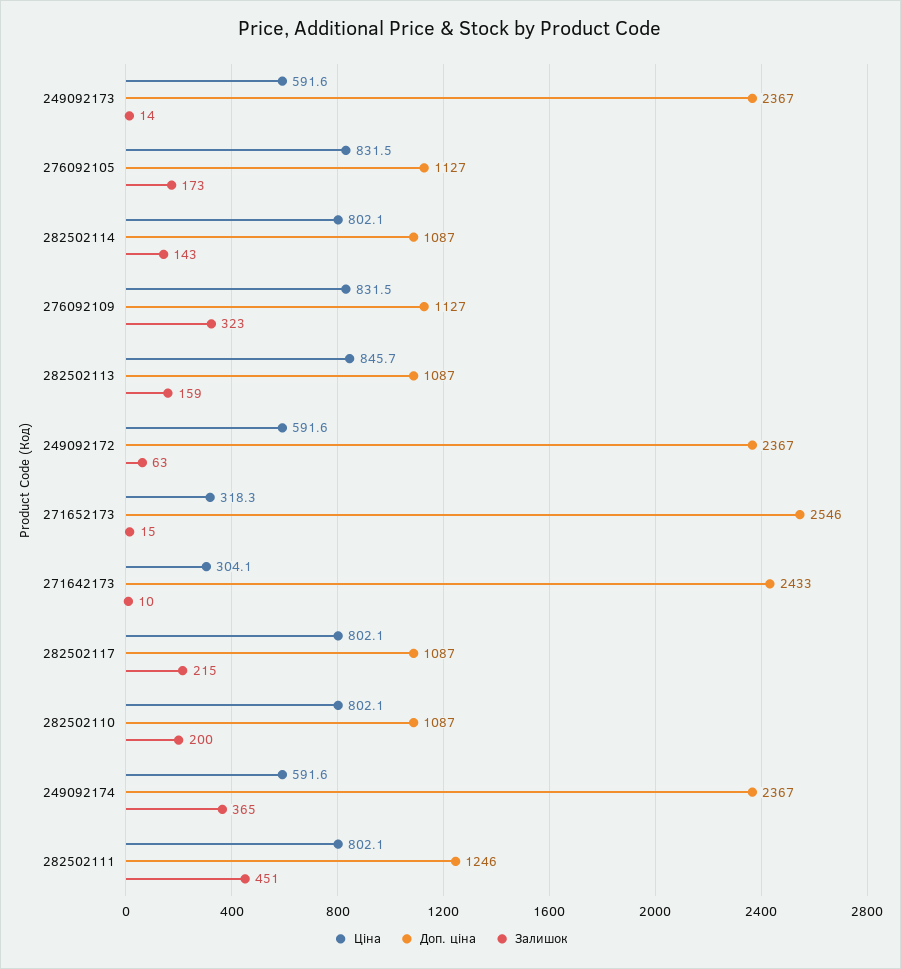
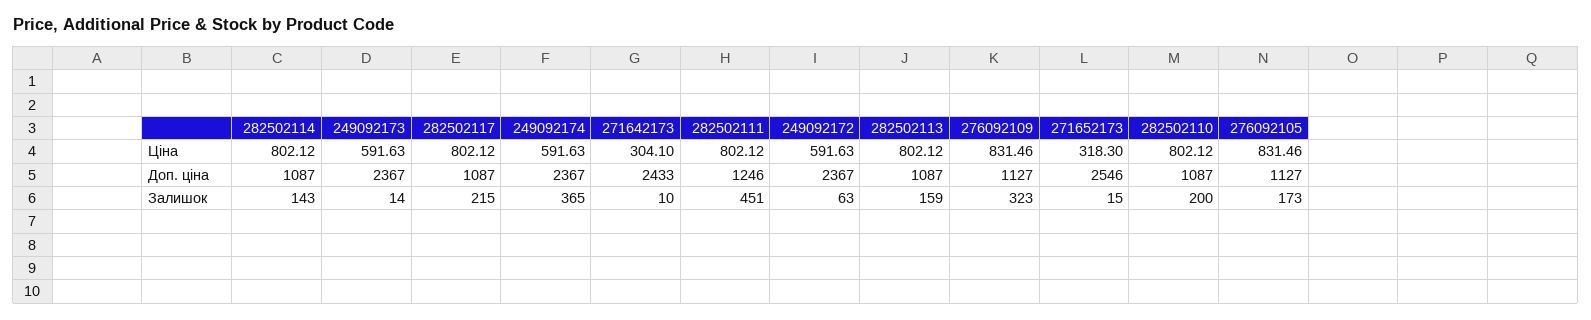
  {
    "Ціна": {
      "249092173": 591.63,
      "276092105": 831.46,
      "282502114": 802.12,
      "276092109": 831.46,
-     "282502113": 845.7,
+     "282502113": 802.12,
      "249092172": 591.63,
      "271652173": 318.3,
      "271642173": 304.1,
      "282502117": 802.12,
      "282502110": 802.12,
      "249092174": 591.63,
      "282502111": 802.12
    },
    "Доп. ціна": {
      "249092173": 2367,
      "276092105": 1127,
      "282502114": 1087,
      "276092109": 1127,
      "282502113": 1087,
      "249092172": 2367,
      "271652173": 2546,
      "271642173": 2433,
      "282502117": 1087,
      "282502110": 1087,
      "249092174": 2367,
      "282502111": 1246
    },
    "Залишок": {
      "249092173": 14,
      "276092105": 173,
      "282502114": 143,
      "276092109": 323,
      "282502113": 159,
      "249092172": 63,
      "271652173": 15,
      "271642173": 10,
      "282502117": 215,
      "282502110": 200,
      "249092174": 365,
      "282502111": 451
    }
  }

